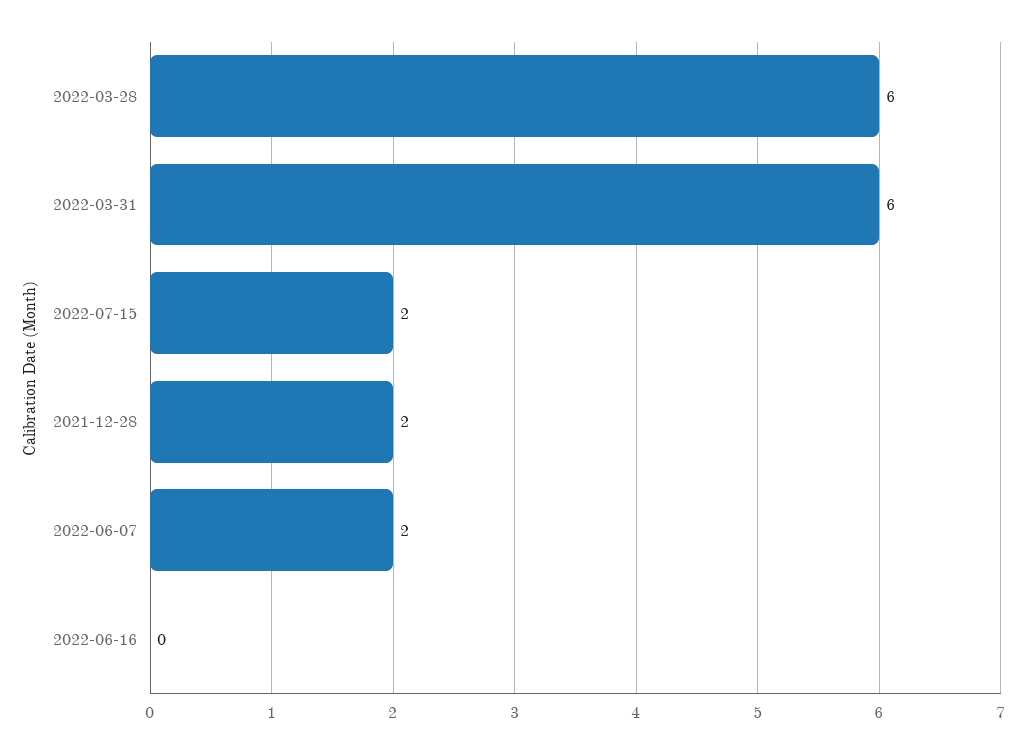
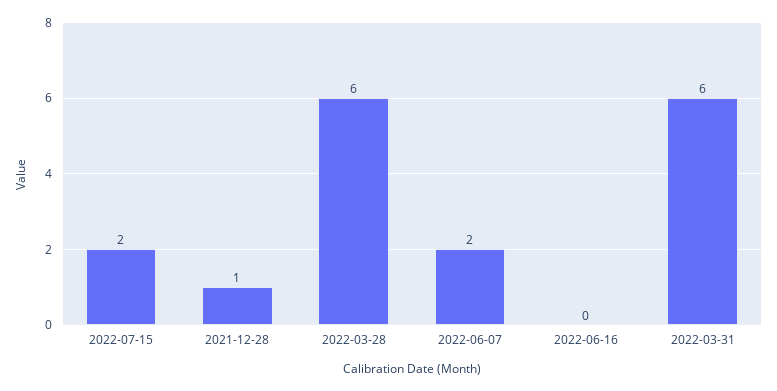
  {
    "2022-03-28": 6,
    "2022-03-31": 6,
    "2022-07-15": 2,
-   "2021-12-28": 2,
+   "2021-12-28": 1,
    "2022-06-07": 2,
    "2022-06-16": 0
  }

